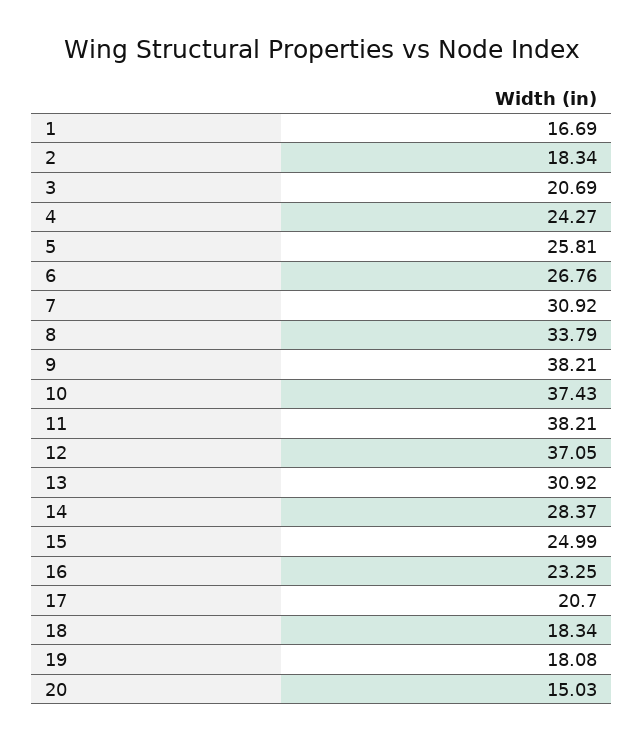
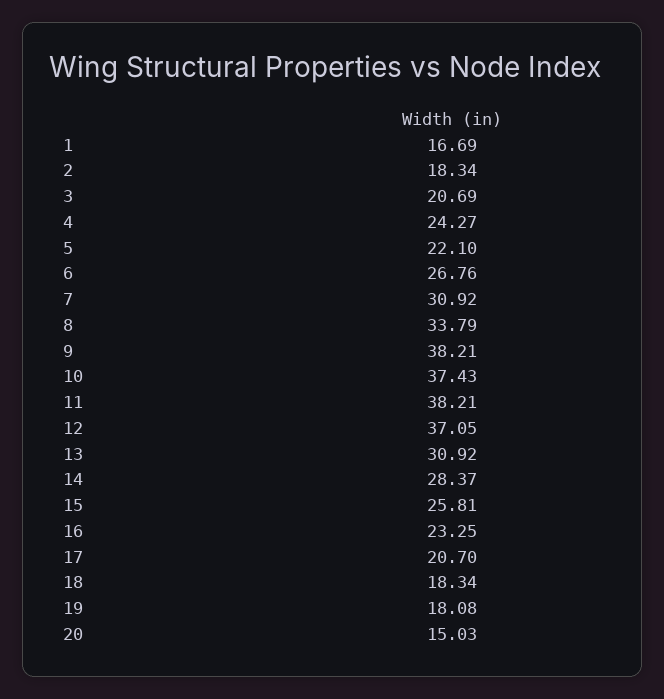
  {
    "1": 16.69,
    "2": 18.34,
    "3": 20.69,
    "4": 24.27,
-   "5": 25.81,
+   "5": 22.1,
    "6": 26.76,
    "7": 30.92,
    "8": 33.79,
    "9": 38.21,
    "10": 37.43,
    "11": 38.21,
    "12": 37.05,
    "13": 30.92,
    "14": 28.37,
-   "15": 24.99,
+   "15": 25.81,
    "16": 23.25,
    "17": 20.7,
    "18": 18.34,
    "19": 18.08,
    "20": 15.03
  }

